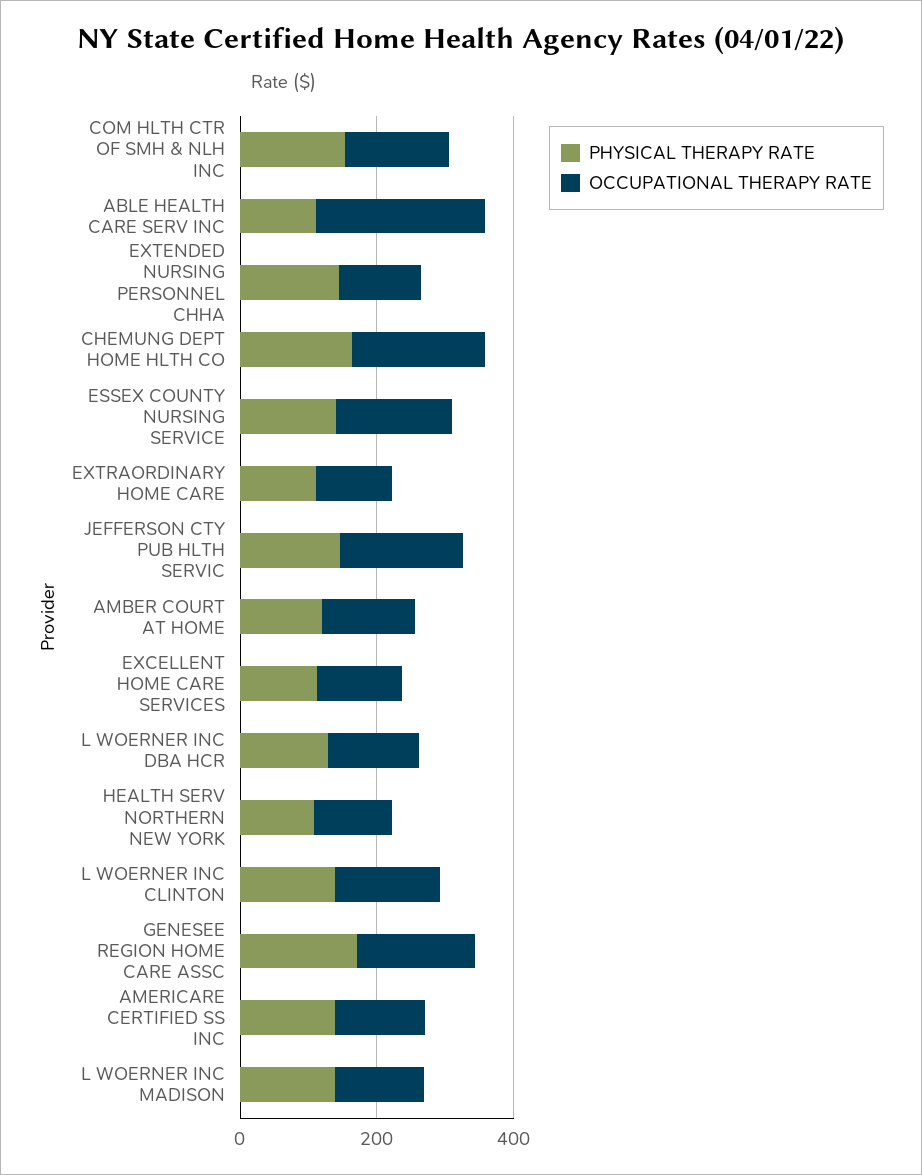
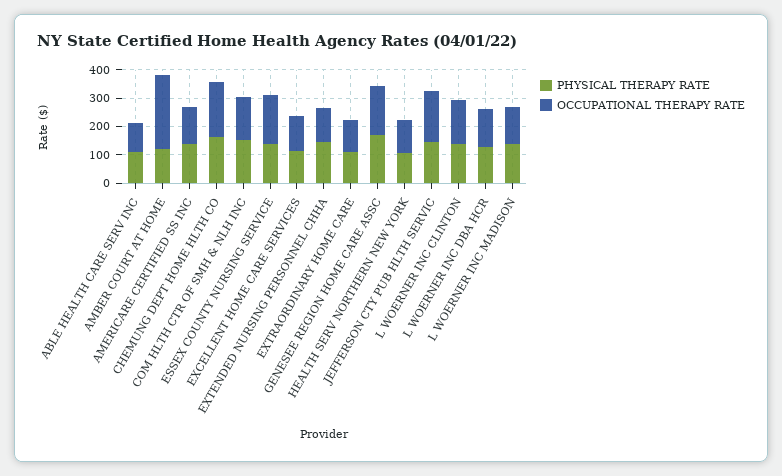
  {
    "PHYSICAL THERAPY RATE": {
      "COM HLTH CTR OF SMH & NLH INC": 150,
      "ABLE HEALTH CARE SERV INC": 100,
      "EXTENDED NURSING PERSONNEL CHHA": 150,
      "CHEMUNG DEPT HOME HLTH CO": 150,
      "ESSEX COUNTY NURSING SERVICE": 150,
      "EXTRAORDINARY HOME CARE": 100,
      "JEFFERSON CTY PUB HLTH SERVIC": 150,
      "AMBER COURT AT HOME": 100,
      "EXCELLENT HOME CARE SERVICES": 100,
      "L WOERNER INC DBA HCR": 150,
      "HEALTH SERV NORTHERN NEW YORK": 100,
      "L WOERNER INC CLINTON": 150,
      "GENESEE REGION HOME CARE ASSC": 150,
      "AMERICARE CERTIFIED SS INC": 150,
      "L WOERNER INC MADISON": 150
    },
    "OCCUPATIONAL THERAPY RATE": {
      "COM HLTH CTR OF SMH & NLH INC": 150,
-     "ABLE HEALTH CARE SERV INC": 250,
+     "ABLE HEALTH CARE SERV INC": 100,
      "EXTENDED NURSING PERSONNEL CHHA": 100,
      "CHEMUNG DEPT HOME HLTH CO": 200,
      "ESSEX COUNTY NURSING SERVICE": 150,
      "EXTRAORDINARY HOME CARE": 100,
      "JEFFERSON CTY PUB HLTH SERVIC": 200,
-     "AMBER COURT AT HOME": 150,
+     "AMBER COURT AT HOME": 250,
      "EXCELLENT HOME CARE SERVICES": 100,
      "L WOERNER INC DBA HCR": 150,
      "HEALTH SERV NORTHERN NEW YORK": 100,
      "L WOERNER INC CLINTON": 150,
      "GENESEE REGION HOME CARE ASSC": 150,
      "AMERICARE CERTIFIED SS INC": 150,
      "L WOERNER INC MADISON": 150
    }
  }

